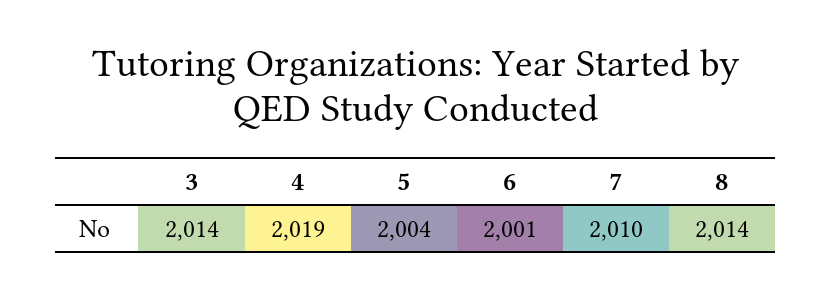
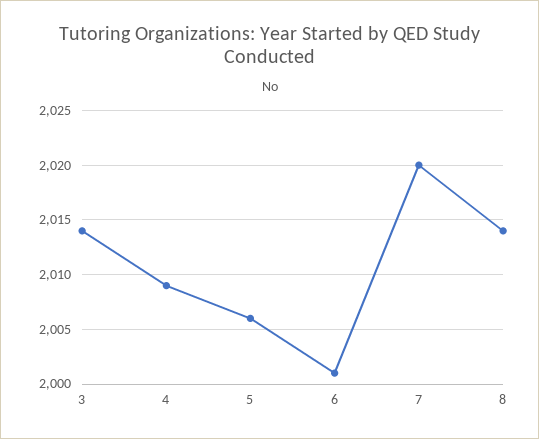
  {
    "3": 2014,
-   "4": 2019,
+   "4": 2009,
-   "5": 2004,
+   "5": 2006,
    "6": 2001,
-   "7": 2010,
+   "7": 2020,
    "8": 2014
  }

